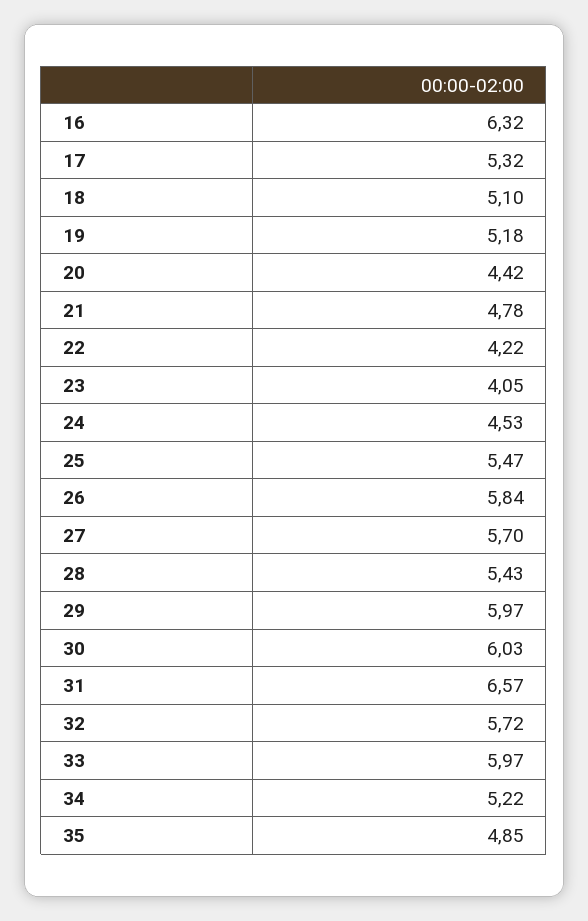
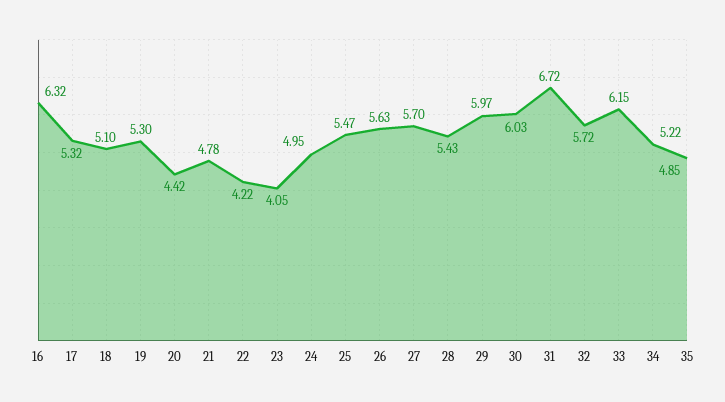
  {
    "16": 6.32,
    "17": 5.32,
    "18": 5.1,
-   "19": 5.18,
+   "19": 5.3,
    "20": 4.42,
    "21": 4.78,
    "22": 4.22,
    "23": 4.05,
-   "24": 4.53,
+   "24": 4.95,
    "25": 5.47,
-   "26": 5.84,
+   "26": 5.63,
    "27": 5.7,
    "28": 5.43,
    "29": 5.97,
    "30": 6.03,
-   "31": 6.57,
+   "31": 6.72,
    "32": 5.72,
-   "33": 5.97,
+   "33": 6.15,
    "34": 5.22,
    "35": 4.85
  }

